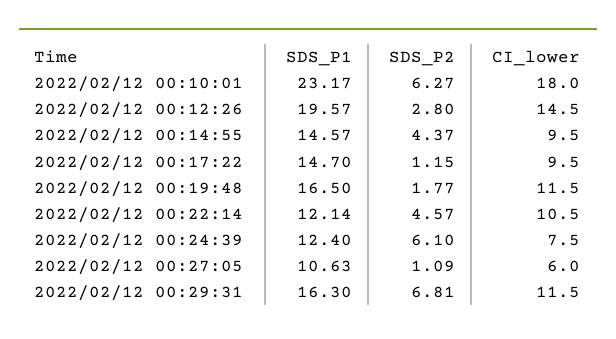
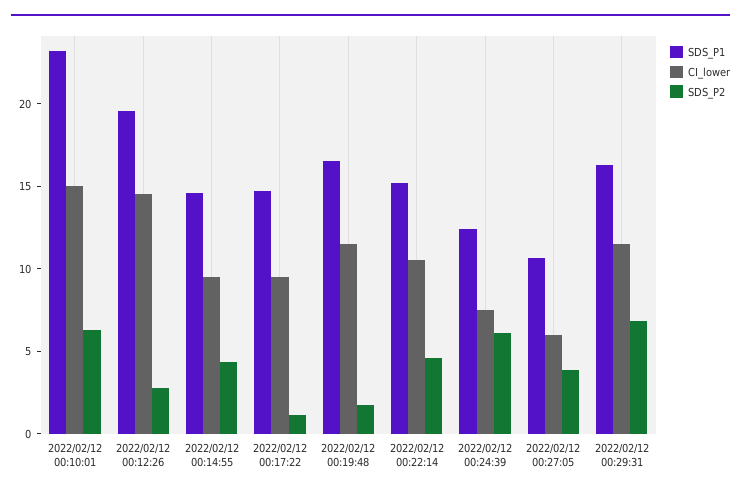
  {
    "SDS_P1": {
      "2022/02/12 00:10:01": 23.17,
      "2022/02/12 00:12:26": 19.57,
      "2022/02/12 00:14:55": 14.57,
      "2022/02/12 00:17:22": 14.7,
      "2022/02/12 00:19:48": 16.5,
-     "2022/02/12 00:22:14": 12.14,
+     "2022/02/12 00:22:14": 15,
      "2022/02/12 00:24:39": 12.4,
      "2022/02/12 00:27:05": 10.63,
      "2022/02/12 00:29:31": 16.3
    },
    "SDS_P2": {
      "2022/02/12 00:10:01": 6.27,
      "2022/02/12 00:12:26": 2.8,
      "2022/02/12 00:14:55": 4.37,
      "2022/02/12 00:17:22": 1.15,
      "2022/02/12 00:19:48": 1.77,
      "2022/02/12 00:22:14": 4.57,
      "2022/02/12 00:24:39": 6.1,
-     "2022/02/12 00:27:05": 1.09,
+     "2022/02/12 00:27:05": 4,
      "2022/02/12 00:29:31": 6.81
    },
    "CI_lower": {
-     "2022/02/12 00:10:01": 18,
+     "2022/02/12 00:10:01": 15,
      "2022/02/12 00:12:26": 14.5,
      "2022/02/12 00:14:55": 9.5,
      "2022/02/12 00:17:22": 9.5,
      "2022/02/12 00:19:48": 11.5,
      "2022/02/12 00:22:14": 10.5,
      "2022/02/12 00:24:39": 7.5,
      "2022/02/12 00:27:05": 6,
      "2022/02/12 00:29:31": 11.5
    }
  }

